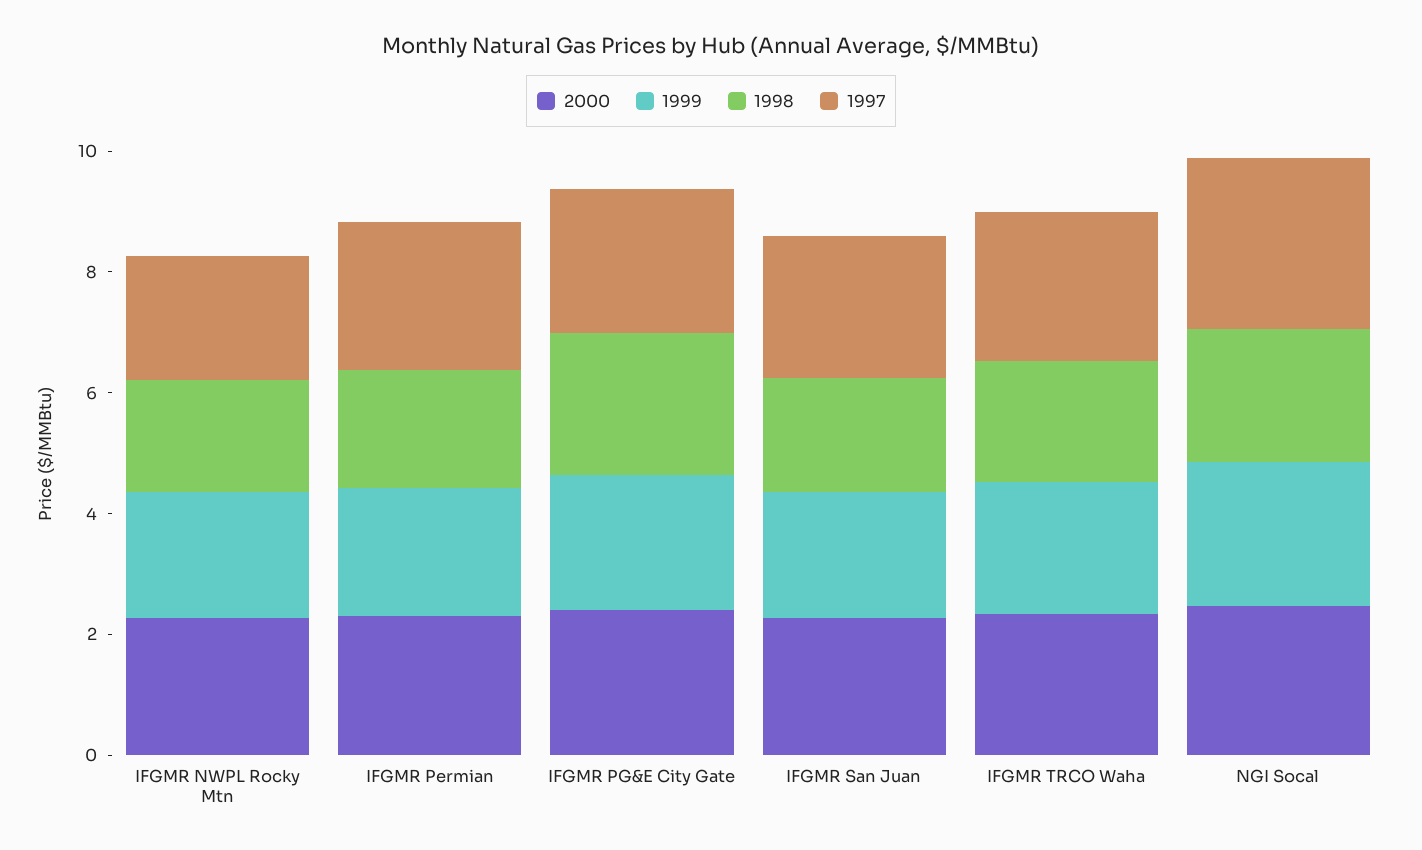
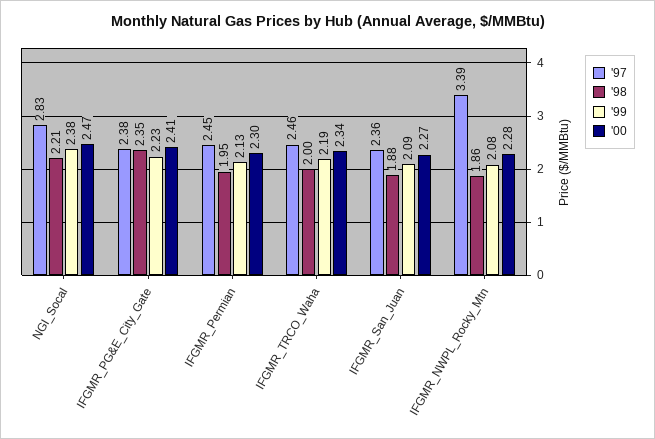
  {
    "2000": {
      "IFGMR NWPL Rocky Mtn": 2.28,
      "IFGMR Permian": 2.3,
      "IFGMR PG&E City Gate": 2.41,
      "IFGMR San Juan": 2.27,
      "IFGMR TRCO Waha": 2.34,
      "NGI Socal": 2.47
    },
    "1999": {
      "IFGMR NWPL Rocky Mtn": 2.08,
      "IFGMR Permian": 2.13,
      "IFGMR PG&E City Gate": 2.23,
      "IFGMR San Juan": 2.09,
      "IFGMR TRCO Waha": 2.19,
      "NGI Socal": 2.38
    },
    "1998": {
      "IFGMR NWPL Rocky Mtn": 1.86,
      "IFGMR Permian": 1.95,
      "IFGMR PG&E City Gate": 2.35,
      "IFGMR San Juan": 1.88,
      "IFGMR TRCO Waha": 2,
      "NGI Socal": 2.21
    },
    "1997": {
-     "IFGMR NWPL Rocky Mtn": 2,
+     "IFGMR NWPL Rocky Mtn": 3.39,
      "IFGMR Permian": 2.45,
      "IFGMR PG&E City Gate": 2.38,
      "IFGMR San Juan": 2.36,
      "IFGMR TRCO Waha": 2.46,
      "NGI Socal": 2.83
    }
  }

